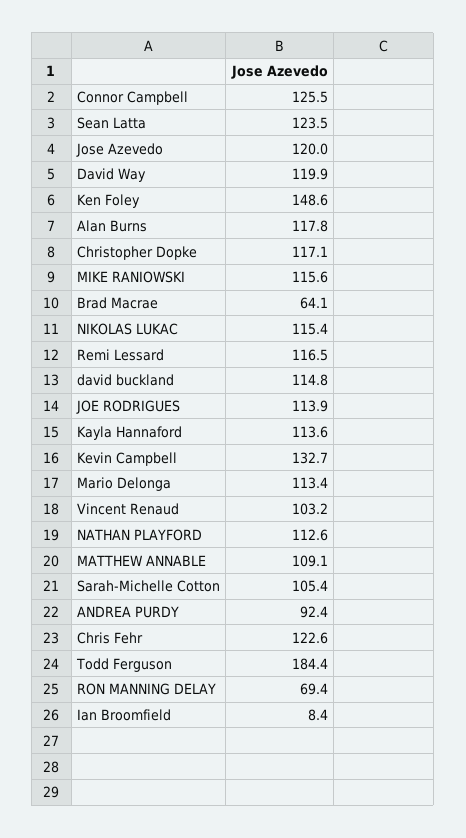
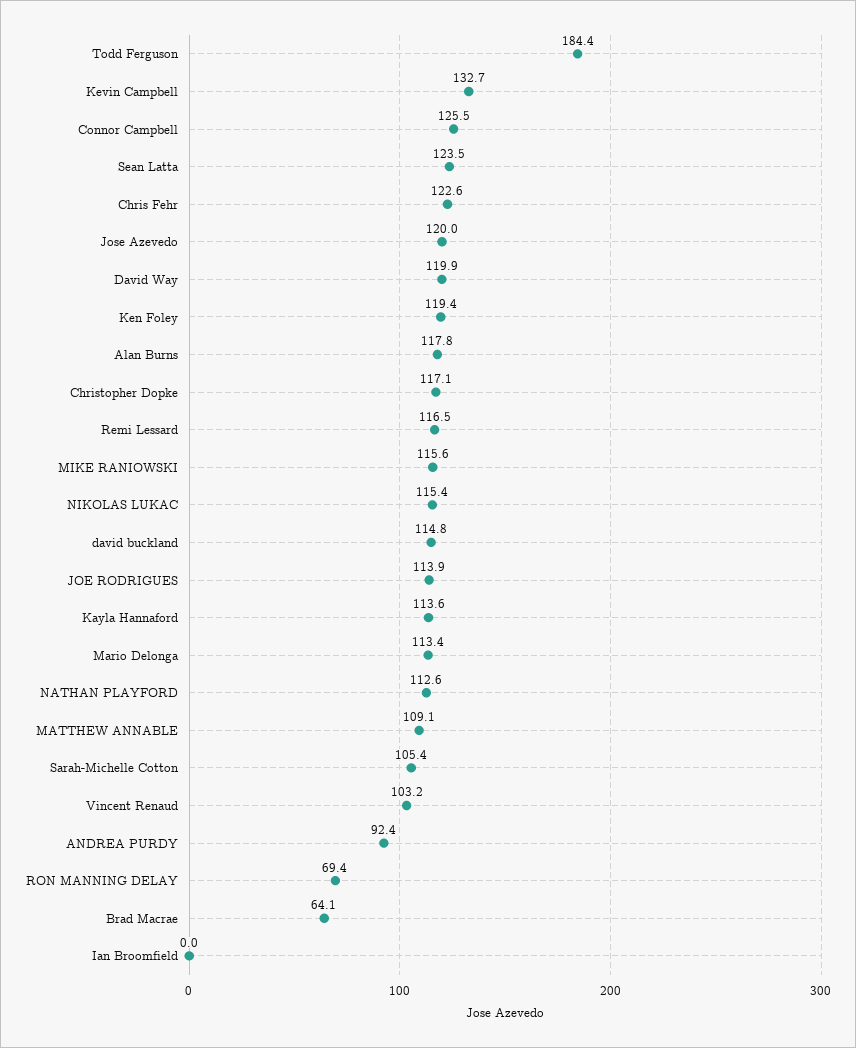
  {
    "Connor Campbell": 125.5,
    "Sean Latta": 123.5,
    "Jose Azevedo": 120,
    "David Way": 119.9,
-   "Ken Foley": 148.6,
+   "Ken Foley": 119.4,
    "Alan Burns": 117.8,
    "Christopher Dopke": 117.1,
    "MIKE RANIOWSKI": 115.6,
    "Brad Macrae": 64.1,
    "NIKOLAS LUKAC": 115.4,
    "Remi Lessard": 116.5,
    "david buckland": 114.8,
    "JOE RODRIGUES": 113.9,
    "Kayla Hannaford": 113.6,
    "Kevin Campbell": 132.7,
    "Mario Delonga": 113.4,
    "Vincent Renaud": 103.2,
    "NATHAN PLAYFORD": 112.6,
    "MATTHEW ANNABLE": 109.1,
    "Sarah-Michelle Cotton": 105.4,
    "ANDREA PURDY": 92.4,
    "Chris Fehr": 122.6,
    "Todd Ferguson": 184.4,
    "RON MANNING DELAY": 69.4,
-   "Ian Broomfield": 8.4
+   "Ian Broomfield": 0
  }

